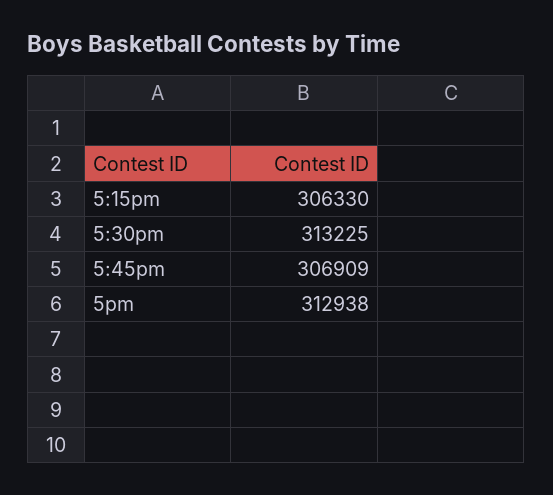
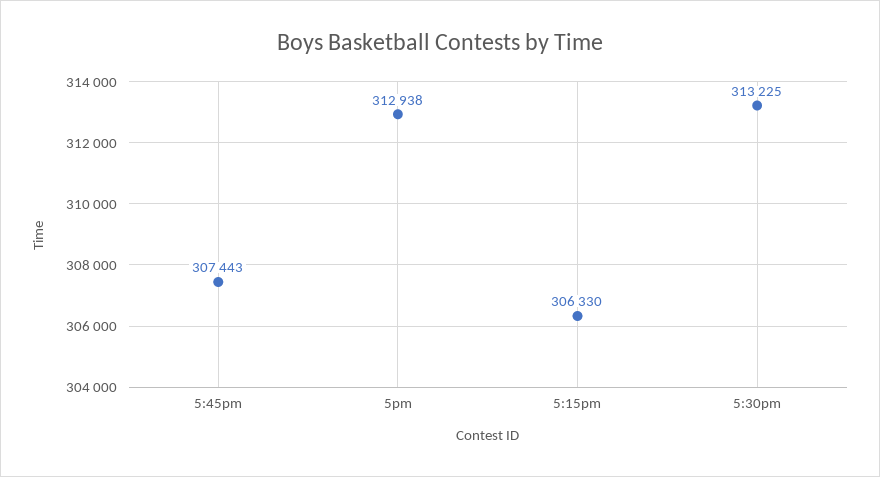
  {
    "5:15pm": 306330,
    "5:30pm": 313225,
-   "5:45pm": 306909,
+   "5:45pm": 307443,
    "5pm": 312938
  }

